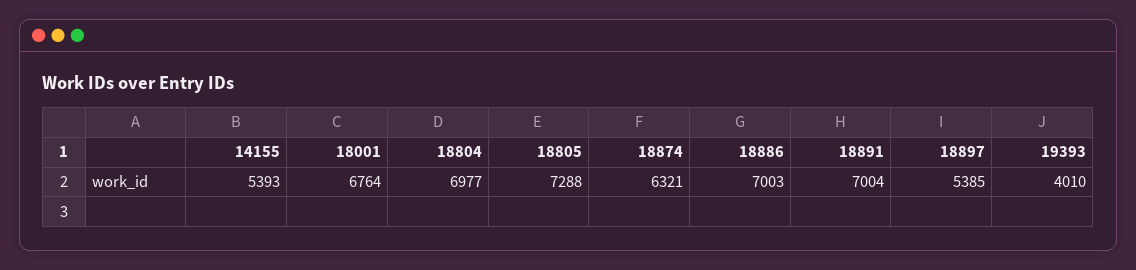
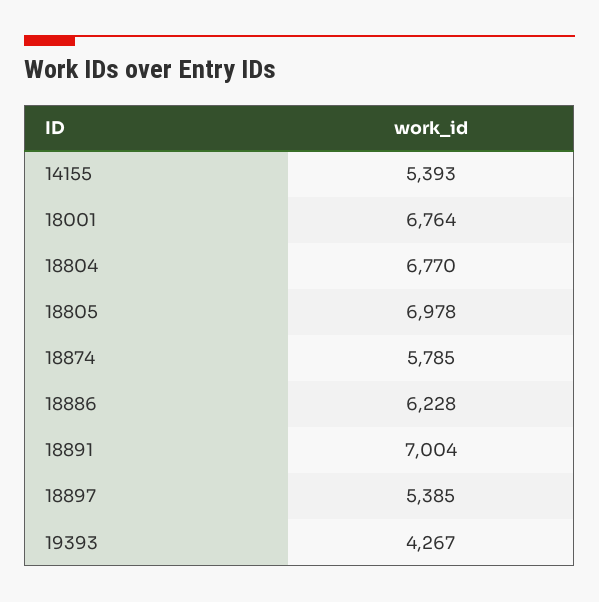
  {
    "14155": 5393,
    "18001": 6764,
-   "18804": 6977,
+   "18804": 6770,
-   "18805": 7288,
+   "18805": 6978,
-   "18874": 6321,
+   "18874": 5785,
-   "18886": 7003,
+   "18886": 6228,
    "18891": 7004,
    "18897": 5385,
-   "19393": 4010
+   "19393": 4267
  }

